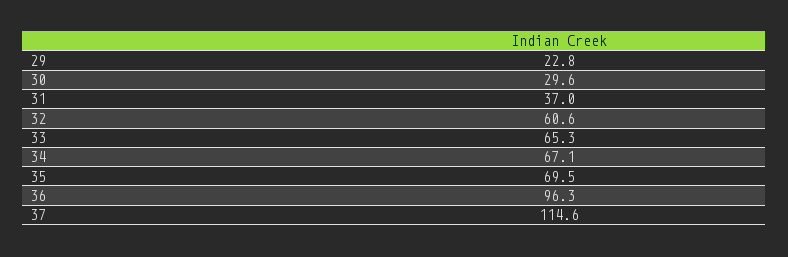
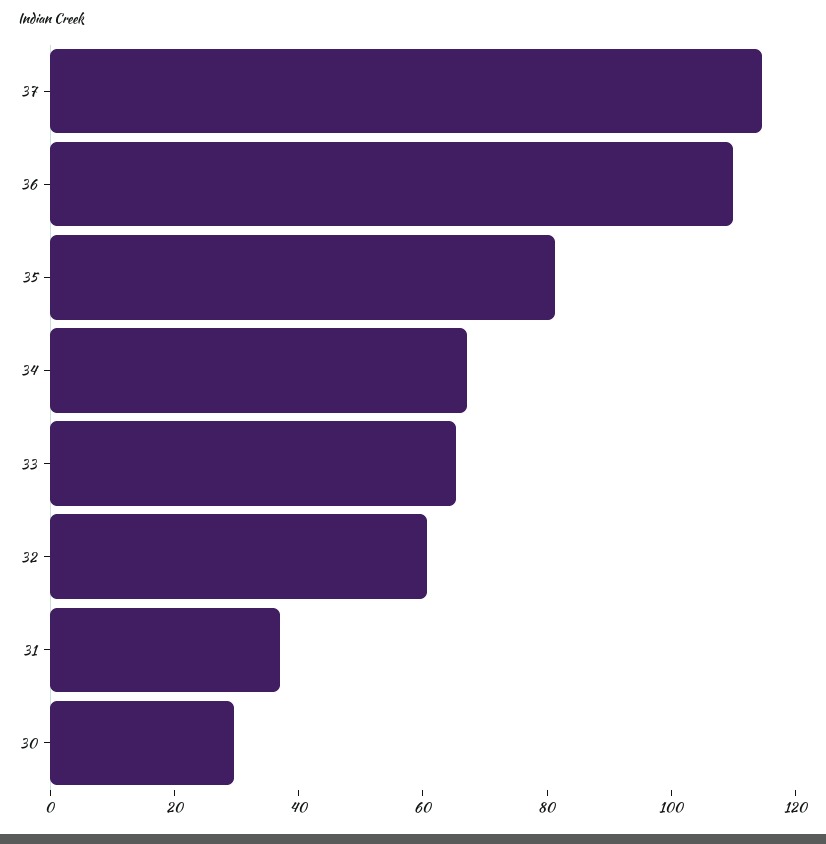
  {
-   "29": 22.8,
    "30": 29.6,
    "31": 37,
    "32": 60.6,
    "33": 65.3,
    "34": 67.1,
-   "35": 69.5,
+   "35": 80,
-   "36": 96.3,
+   "36": 110,
    "37": 114.6
  }

